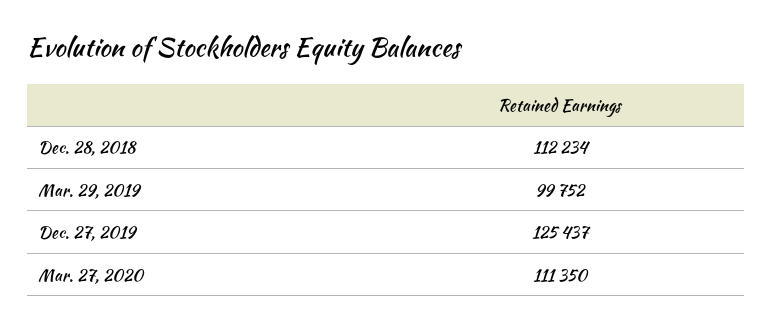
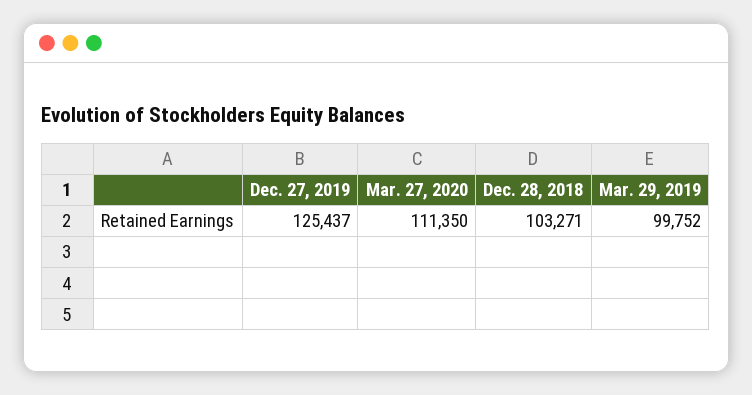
  {
-   "Dec. 28, 2018": 112234,
+   "Dec. 28, 2018": 103271,
    "Mar. 29, 2019": 99752,
    "Dec. 27, 2019": 125437,
    "Mar. 27, 2020": 111350
  }

